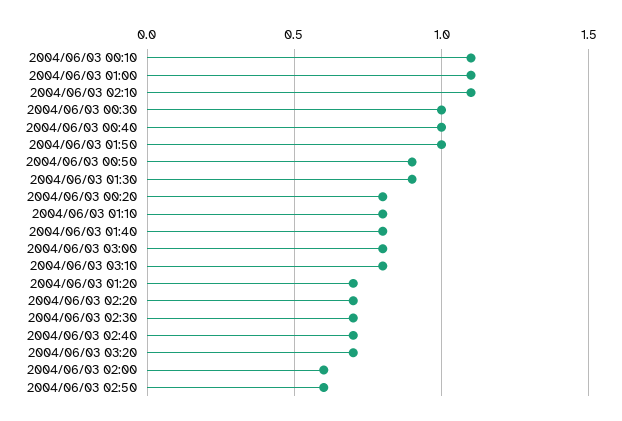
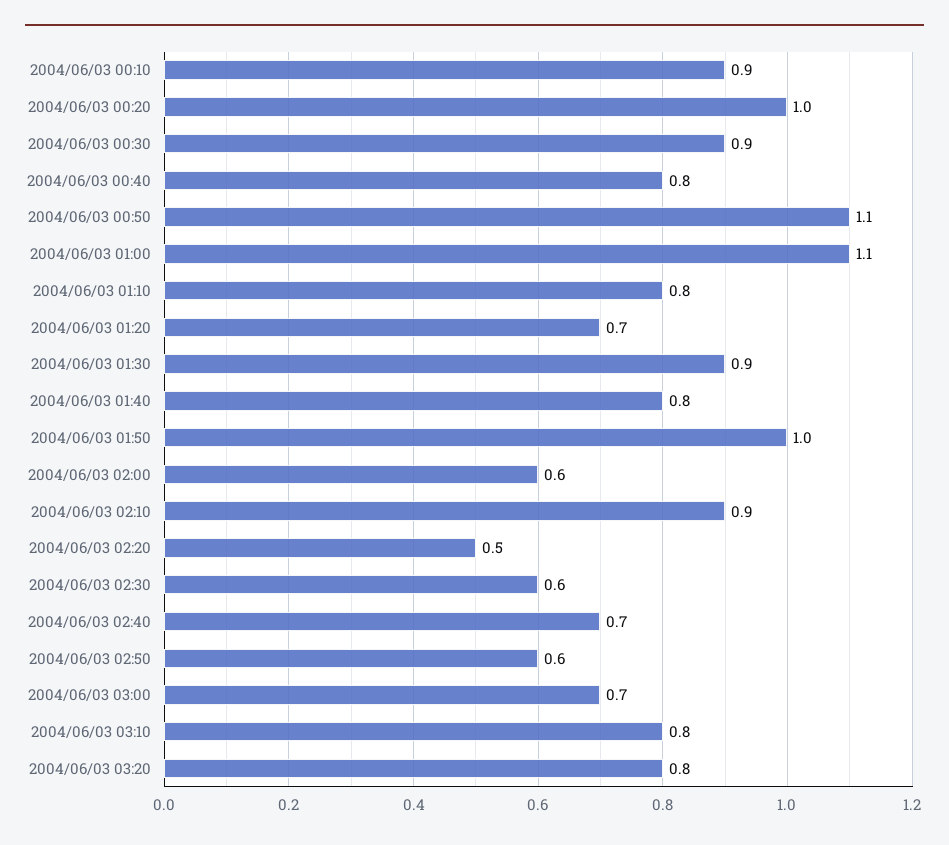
  {
-   "2004/06/03 00:10": 1.1,
+   "2004/06/03 00:10": 0.9,
    "2004/06/03 01:00": 1.1,
-   "2004/06/03 02:10": 1.1,
+   "2004/06/03 02:10": 0.9,
-   "2004/06/03 00:30": 1,
+   "2004/06/03 00:30": 0.9,
-   "2004/06/03 00:40": 1,
+   "2004/06/03 00:40": 0.8,
    "2004/06/03 01:50": 1,
-   "2004/06/03 00:50": 0.9,
+   "2004/06/03 00:50": 1.1,
    "2004/06/03 01:30": 0.9,
-   "2004/06/03 00:20": 0.8,
+   "2004/06/03 00:20": 1,
    "2004/06/03 01:10": 0.8,
    "2004/06/03 01:40": 0.8,
-   "2004/06/03 03:00": 0.8,
+   "2004/06/03 03:00": 0.7,
    "2004/06/03 03:10": 0.8,
    "2004/06/03 01:20": 0.7,
-   "2004/06/03 02:20": 0.7,
+   "2004/06/03 02:20": 0.5,
-   "2004/06/03 02:30": 0.7,
+   "2004/06/03 02:30": 0.6,
    "2004/06/03 02:40": 0.7,
-   "2004/06/03 03:20": 0.7,
+   "2004/06/03 03:20": 0.8,
    "2004/06/03 02:00": 0.6,
    "2004/06/03 02:50": 0.6
  }

